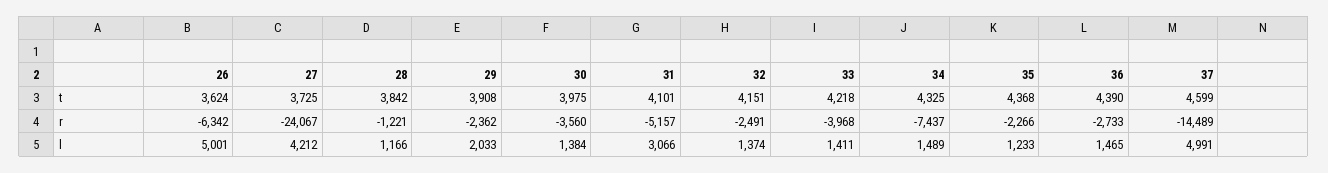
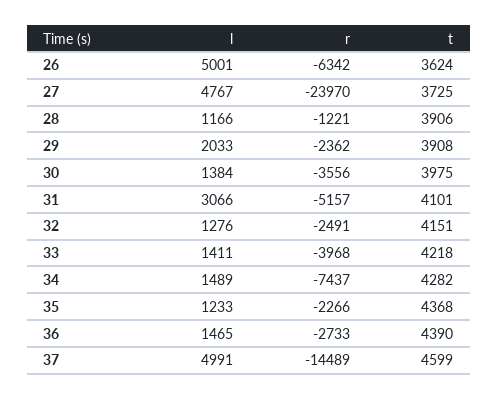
  {
    "26": {
      "t": 3624,
      "r": -6342,
      "l": 5001
    },
    "27": {
      "t": 3725,
-     "r": -24067,
+     "r": -23970,
-     "l": 4212
+     "l": 4767
    },
    "28": {
-     "t": 3842,
+     "t": 3906,
      "r": -1221,
      "l": 1166
    },
    "29": {
      "t": 3908,
      "r": -2362,
      "l": 2033
    },
    "30": {
      "t": 3975,
-     "r": -3560,
+     "r": -3556,
      "l": 1384
    },
    "31": {
      "t": 4101,
      "r": -5157,
      "l": 3066
    },
    "32": {
      "t": 4151,
      "r": -2491,
-     "l": 1374
+     "l": 1276
    },
    "33": {
      "t": 4218,
      "r": -3968,
      "l": 1411
    },
    "34": {
-     "t": 4325,
+     "t": 4282,
      "r": -7437,
      "l": 1489
    },
    "35": {
      "t": 4368,
      "r": -2266,
      "l": 1233
    },
    "36": {
      "t": 4390,
      "r": -2733,
      "l": 1465
    },
    "37": {
      "t": 4599,
      "r": -14489,
      "l": 4991
    }
  }

